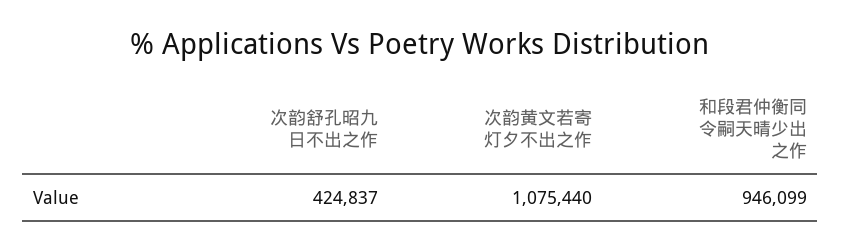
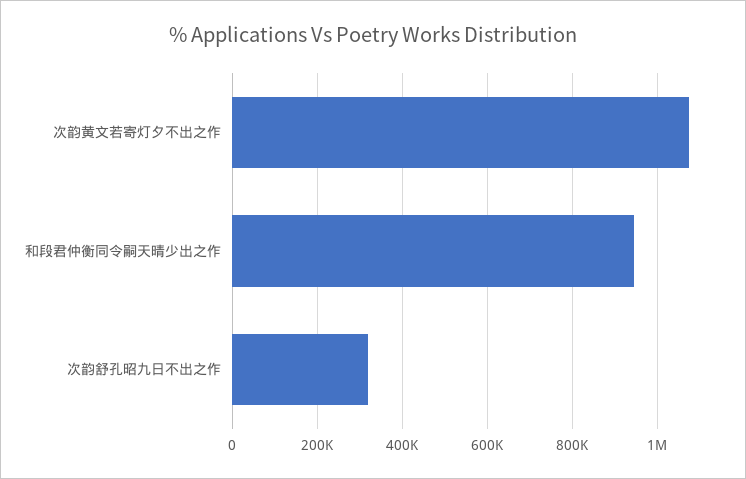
  {
-   "次韵舒孔昭九日不出之作": 424837,
+   "次韵舒孔昭九日不出之作": 320000,
    "次韵黄文若寄灯夕不出之作": 1075440,
    "和段君仲衡同令嗣天晴少出之作": 946099
  }

